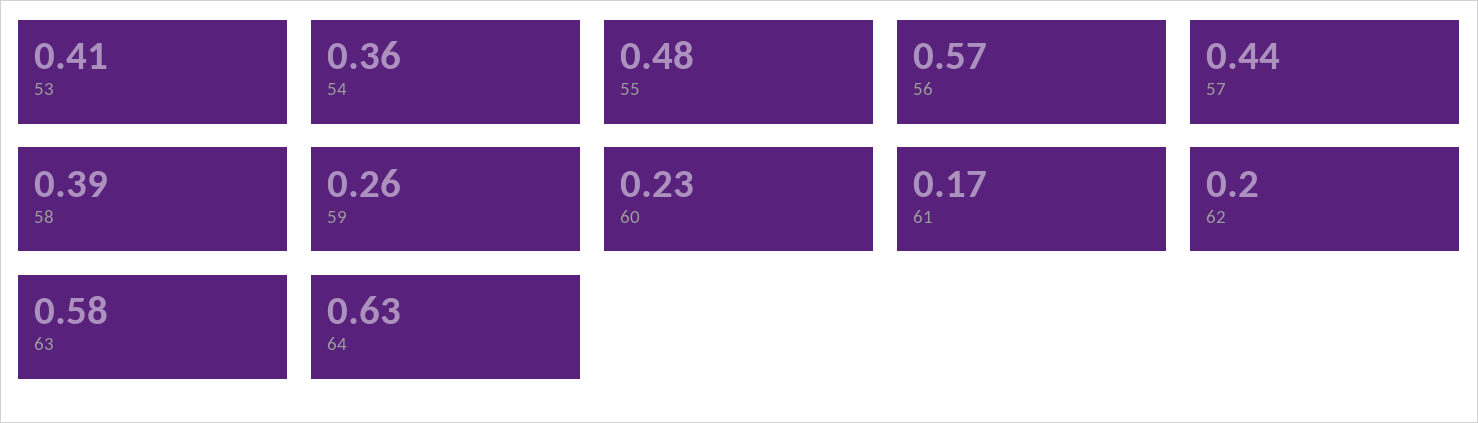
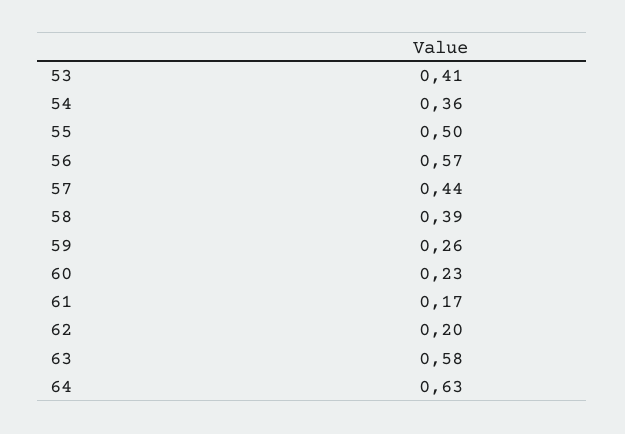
  {
    "53": 0.41,
    "54": 0.36,
-   "55": 0.48,
+   "55": 0.5,
    "56": 0.57,
    "57": 0.44,
    "58": 0.39,
    "59": 0.26,
    "60": 0.23,
    "61": 0.17,
    "62": 0.2,
    "63": 0.58,
    "64": 0.63
  }

